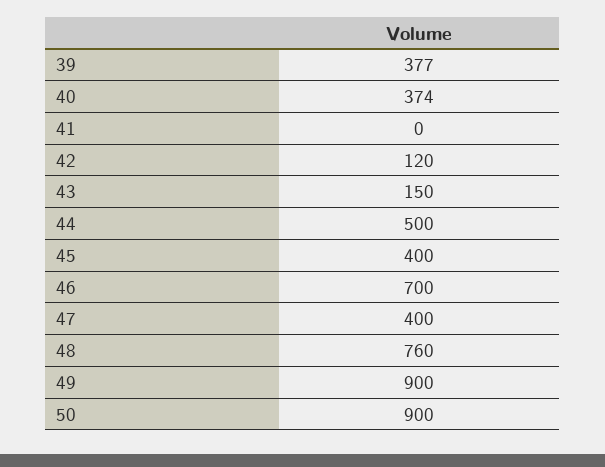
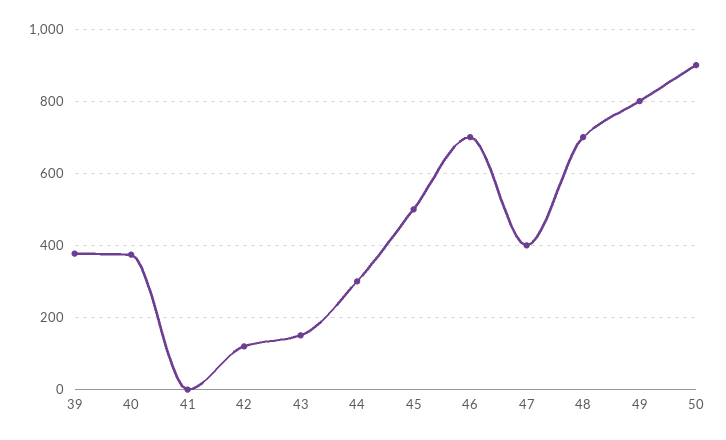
  {
    "39": 377,
    "40": 374,
    "41": 0,
    "42": 120,
    "43": 150,
-   "44": 500,
+   "44": 300,
-   "45": 400,
+   "45": 500,
    "46": 700,
    "47": 400,
-   "48": 760,
+   "48": 700,
-   "49": 900,
+   "49": 800,
    "50": 900
  }

